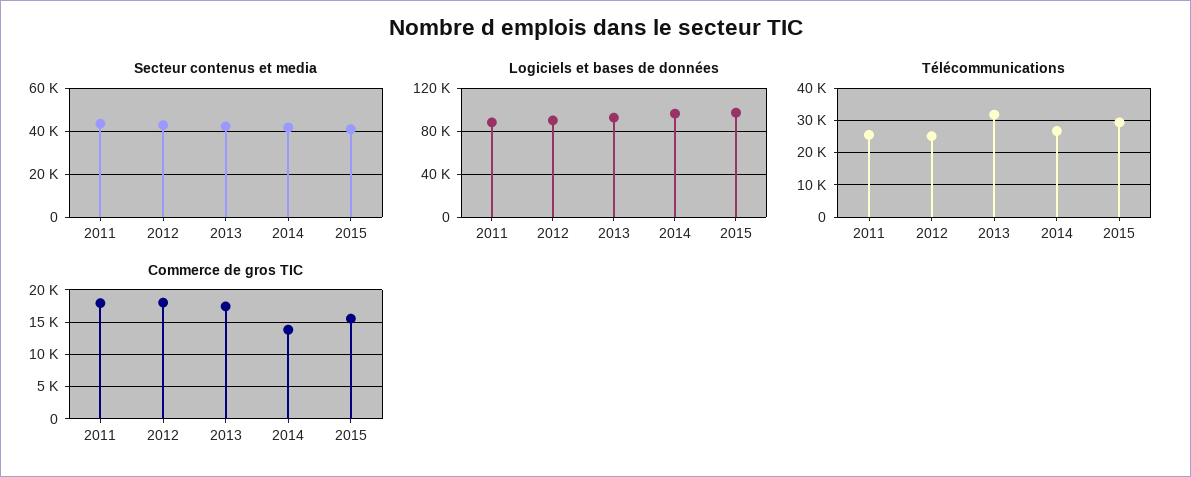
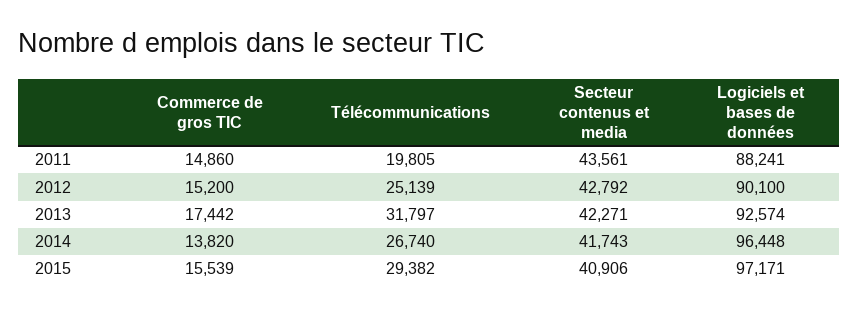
  {
    "Secteur contenus et media": {
      "2011": 43561,
      "2012": 42792,
      "2013": 42271,
      "2014": 41743,
      "2015": 40906
    },
    "Logiciels et bases de données": {
      "2011": 88241,
      "2012": 90100,
      "2013": 92574,
      "2014": 96448,
      "2015": 97171
    },
    "Télécommunications": {
-     "2011": 26000,
+     "2011": 19805,
      "2012": 25139,
      "2013": 31797,
      "2014": 26740,
      "2015": 29382
    },
    "Commerce de gros TIC": {
-     "2011": 18000,
+     "2011": 14860,
-     "2012": 18000,
+     "2012": 15200,
      "2013": 17442,
      "2014": 13820,
      "2015": 15539
    }
  }

